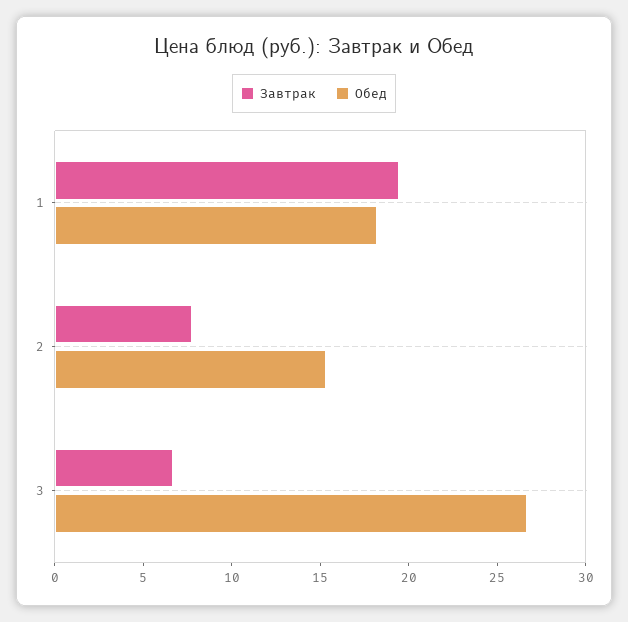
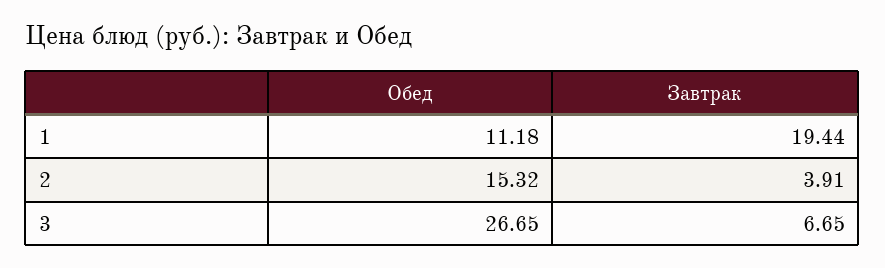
  {
    "Завтрак": {
      "1": 19.44,
-     "2": 8,
+     "2": 3.91,
      "3": 6.65
    },
    "Обед": {
-     "1": 18,
+     "1": 11.18,
      "2": 15.32,
      "3": 26.65
    }
  }

